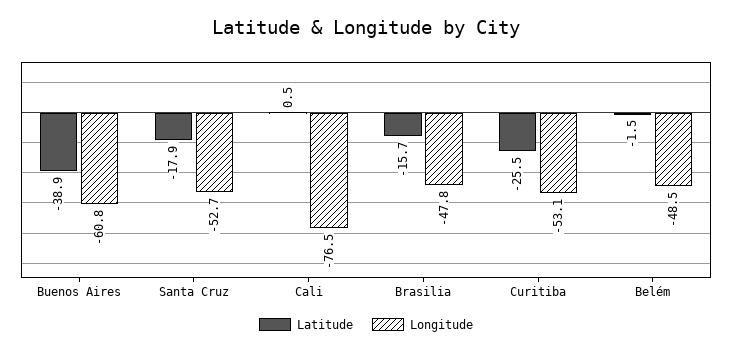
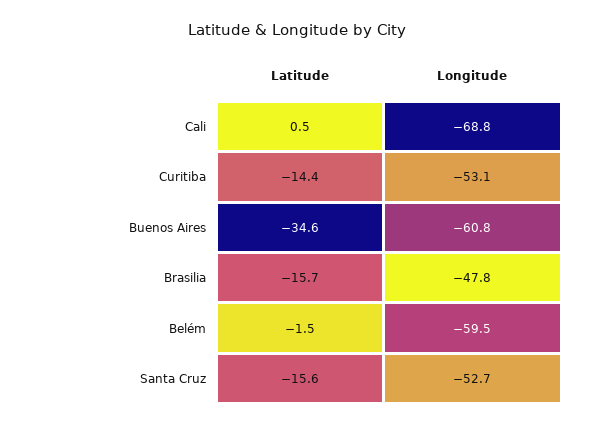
  {
    "Latitude": {
-     "Buenos Aires": -38.9,
+     "Buenos Aires": -34.6,
-     "Santa Cruz": -17.9,
+     "Santa Cruz": -15.6,
      "Cali": 0.5,
      "Brasilia": -15.7,
-     "Curitiba": -25.5,
+     "Curitiba": -14.4,
      "Belém": -1.5
    },
    "Longitude": {
      "Buenos Aires": -60.8,
      "Santa Cruz": -52.7,
-     "Cali": -76.5,
+     "Cali": -68.8,
      "Brasilia": -47.8,
      "Curitiba": -53.1,
-     "Belém": -48.5
+     "Belém": -59.5
    }
  }

